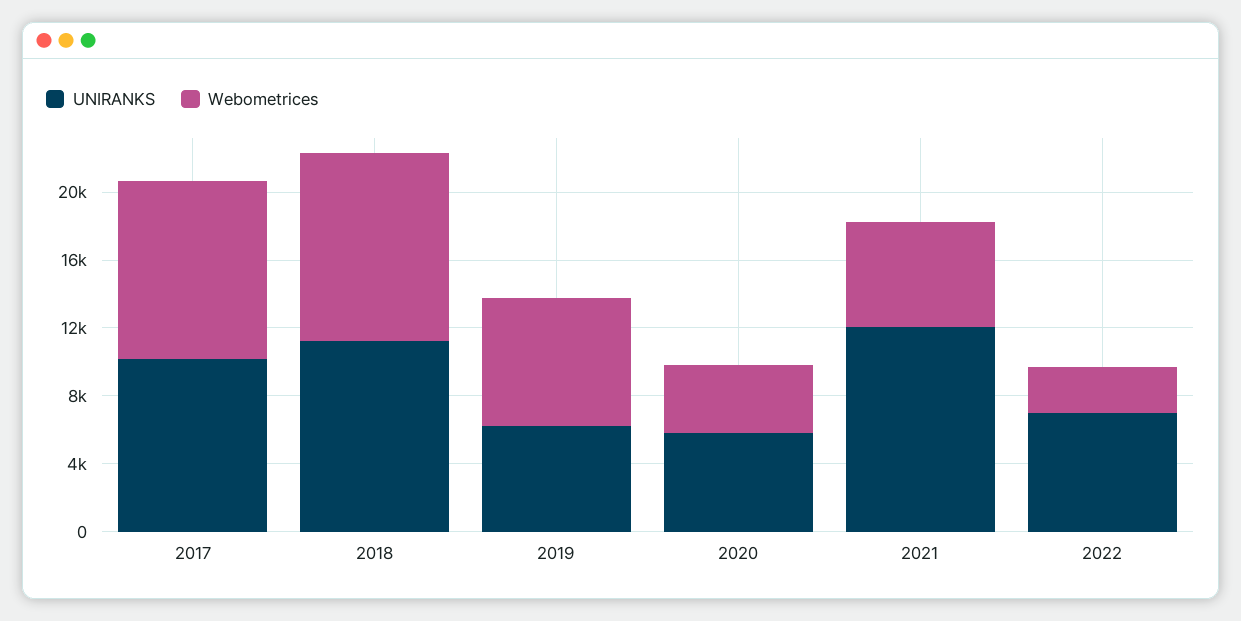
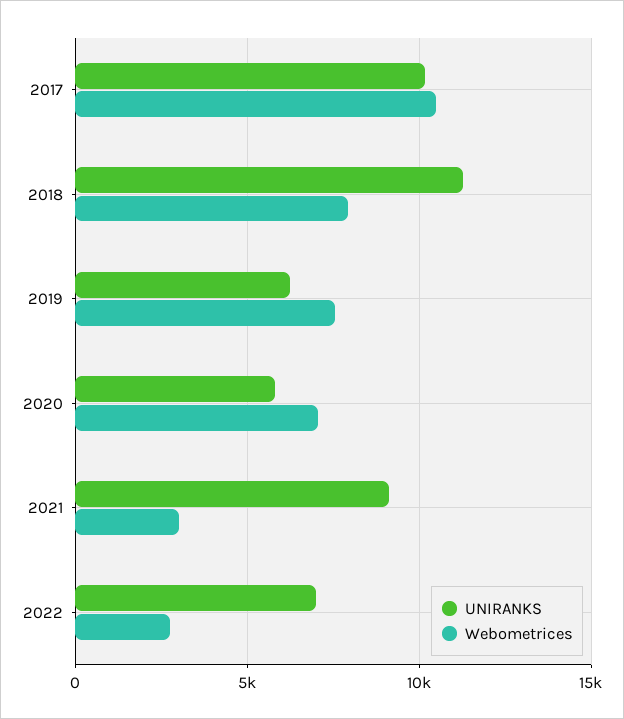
  {
    "UNIRANKS": {
      "2017": 10000,
      "2018": 11500,
      "2019": 6000,
      "2020": 6000,
-     "2021": 12000,
+     "2021": 9000,
      "2022": 7000
    },
    "Webometrices": {
      "2017": 10500,
-     "2018": 11000,
+     "2018": 8000,
      "2019": 7500,
-     "2020": 4000,
+     "2020": 7000,
-     "2021": 6000,
+     "2021": 3000,
      "2022": 2500
    }
  }

